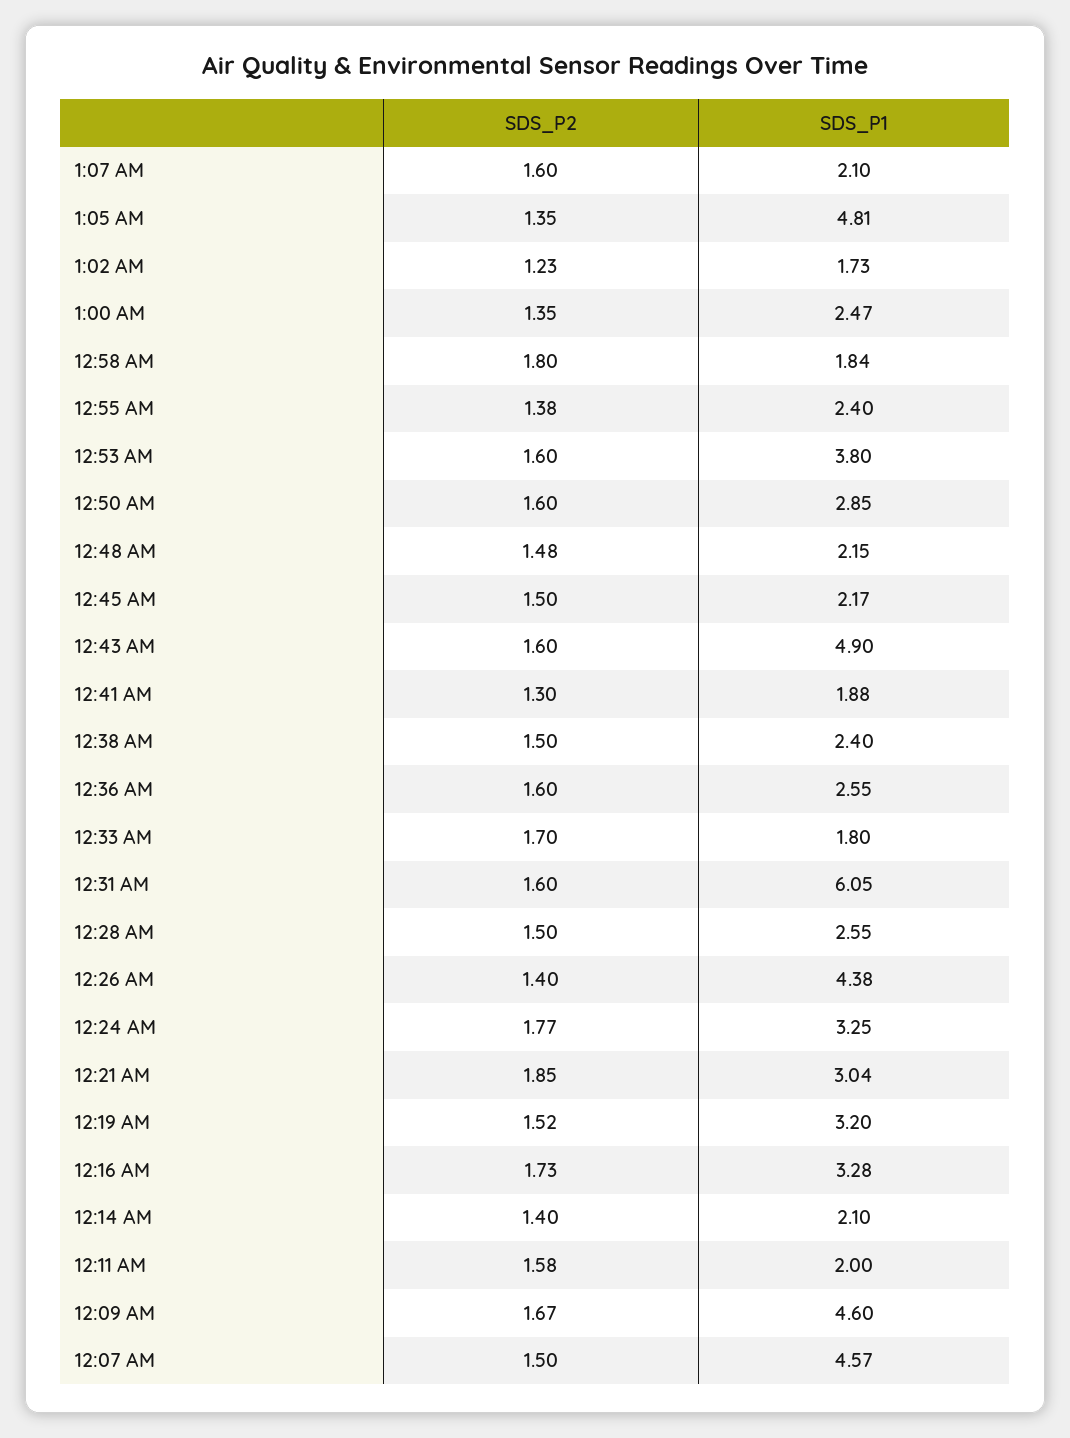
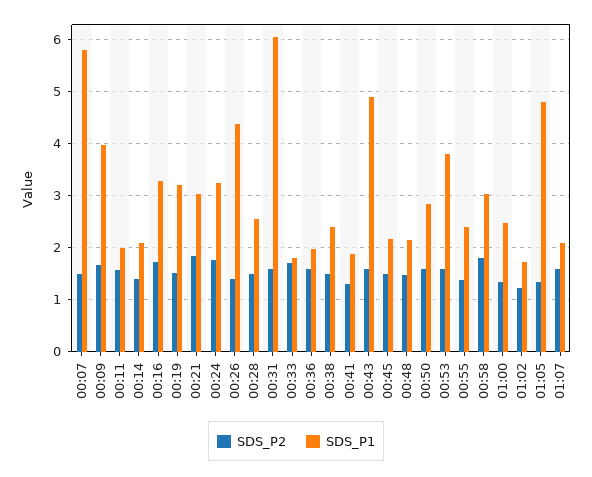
  {
    "SDS_P2": {
      "1:07 AM": 1.6,
      "1:05 AM": 1.35,
      "1:02 AM": 1.23,
      "1:00 AM": 1.35,
      "12:58 AM": 1.8,
      "12:55 AM": 1.38,
      "12:53 AM": 1.6,
      "12:50 AM": 1.6,
      "12:48 AM": 1.48,
      "12:45 AM": 1.5,
      "12:43 AM": 1.6,
      "12:41 AM": 1.3,
      "12:38 AM": 1.5,
      "12:36 AM": 1.6,
      "12:33 AM": 1.7,
      "12:31 AM": 1.6,
      "12:28 AM": 1.5,
      "12:26 AM": 1.4,
      "12:24 AM": 1.77,
      "12:21 AM": 1.85,
      "12:19 AM": 1.52,
      "12:16 AM": 1.73,
      "12:14 AM": 1.4,
      "12:11 AM": 1.58,
      "12:09 AM": 1.67,
      "12:07 AM": 1.5
    },
    "SDS_P1": {
      "1:07 AM": 2.1,
      "1:05 AM": 4.81,
      "1:02 AM": 1.73,
      "1:00 AM": 2.47,
-     "12:58 AM": 1.84,
+     "12:58 AM": 3,
      "12:55 AM": 2.4,
      "12:53 AM": 3.8,
      "12:50 AM": 2.85,
      "12:48 AM": 2.15,
      "12:45 AM": 2.17,
      "12:43 AM": 4.9,
      "12:41 AM": 1.88,
      "12:38 AM": 2.4,
-     "12:36 AM": 2.55,
+     "12:36 AM": 2,
      "12:33 AM": 1.8,
      "12:31 AM": 6.05,
      "12:28 AM": 2.55,
      "12:26 AM": 4.38,
      "12:24 AM": 3.25,
      "12:21 AM": 3.04,
      "12:19 AM": 3.2,
      "12:16 AM": 3.28,
      "12:14 AM": 2.1,
      "12:11 AM": 2,
-     "12:09 AM": 4.6,
+     "12:09 AM": 4,
-     "12:07 AM": 4.57
+     "12:07 AM": 5.8
    }
  }

